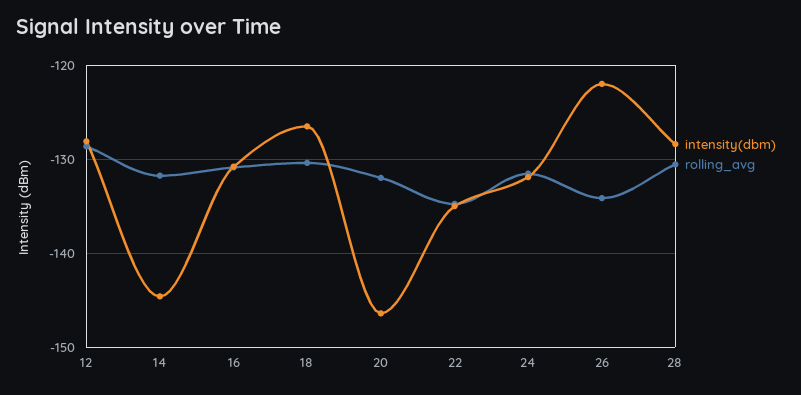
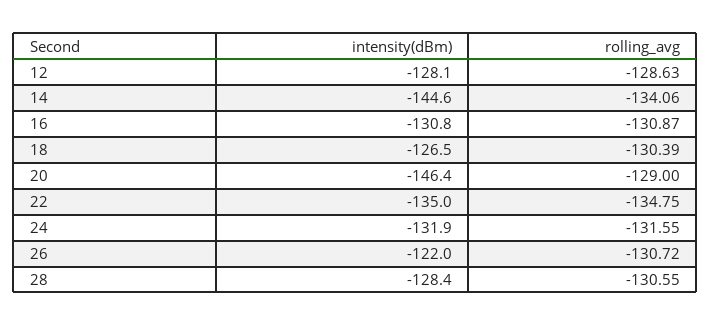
  {
    "intensity(dbm)": {
      "12": -128.1,
      "14": -144.6,
      "16": -130.8,
      "18": -126.5,
      "20": -146.4,
      "22": -135,
      "24": -131.9,
      "26": -122,
      "28": -128.4
    },
    "rolling_avg": {
      "12": -128.63,
-     "14": -132,
+     "14": -134.06,
      "16": -130.87,
      "18": -130.39,
-     "20": -132,
+     "20": -129,
      "22": -134.75,
      "24": -131.55,
-     "26": -134,
+     "26": -130.72,
      "28": -130.55
    }
  }

